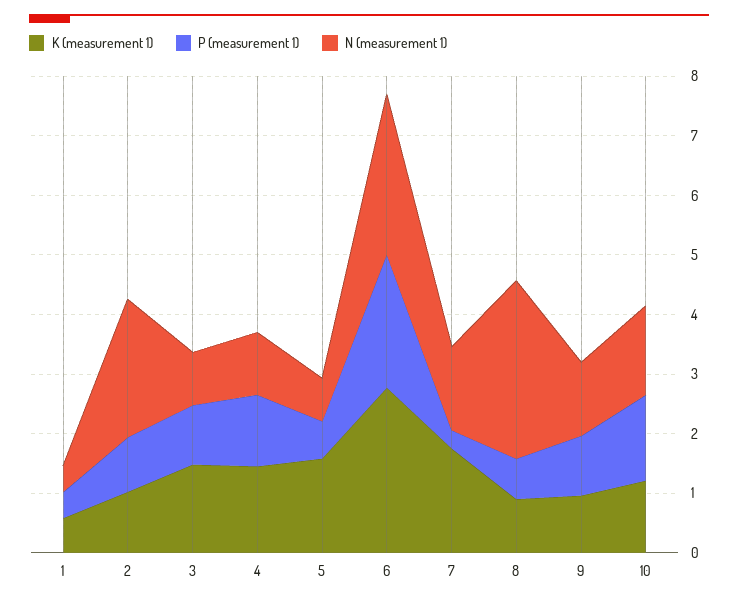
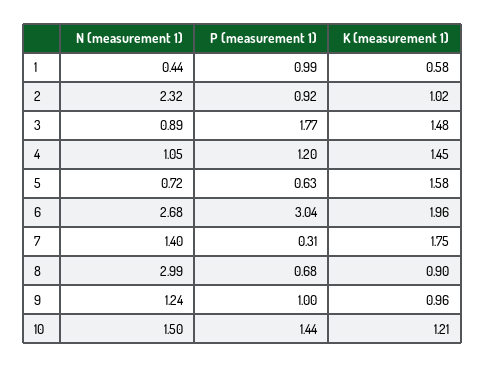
  {
    "K (measurement 1)": {
      "1": 0.58,
      "2": 1.02,
      "3": 1.48,
      "4": 1.45,
      "5": 1.58,
-     "6": 2.8,
+     "6": 1.96,
      "7": 1.75,
      "8": 0.9,
      "9": 0.96,
      "10": 1.21
    },
    "P (measurement 1)": {
-     "1": 0.4,
+     "1": 0.99,
      "2": 0.92,
-     "3": 1,
+     "3": 1.77,
      "4": 1.2,
      "5": 0.63,
-     "6": 2.2,
+     "6": 3.04,
      "7": 0.31,
      "8": 0.68,
      "9": 1,
      "10": 1.44
    },
    "N (measurement 1)": {
      "1": 0.44,
      "2": 2.32,
      "3": 0.89,
      "4": 1.05,
      "5": 0.72,
      "6": 2.68,
      "7": 1.4,
      "8": 2.99,
      "9": 1.24,
      "10": 1.5
    }
  }

